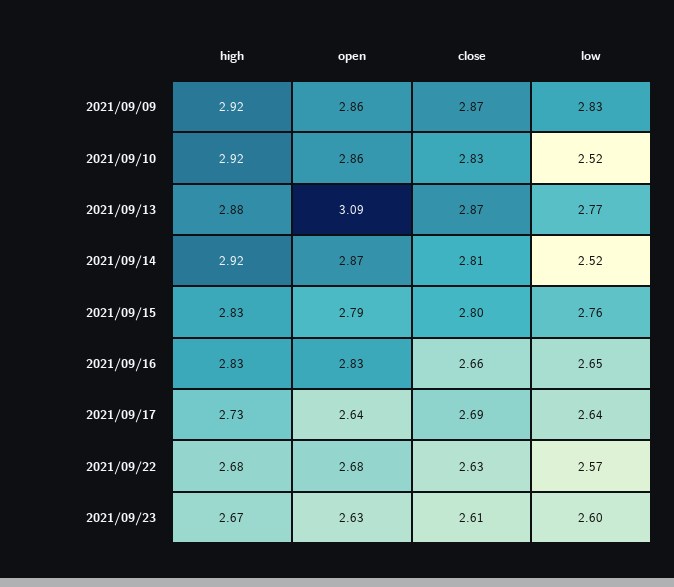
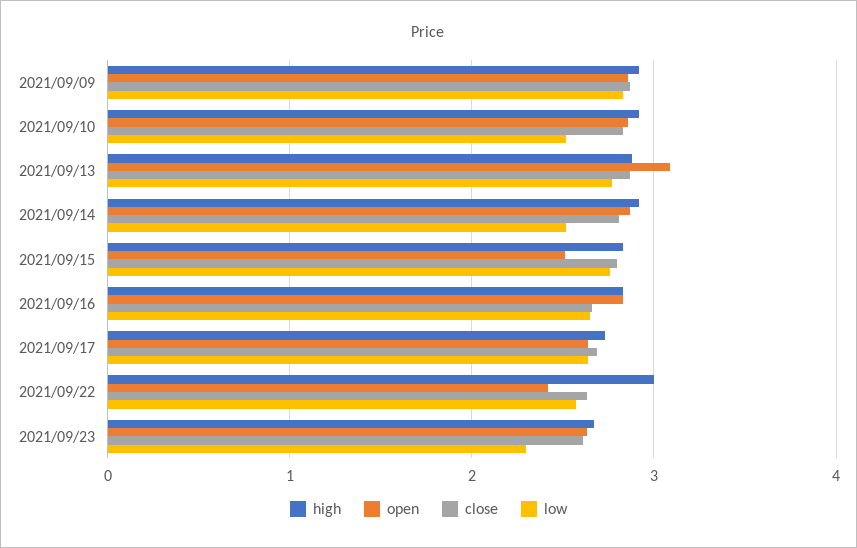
  {
    "high": {
      "2021/09/09": 2.92,
      "2021/09/10": 2.92,
      "2021/09/13": 2.88,
      "2021/09/14": 2.92,
      "2021/09/15": 2.83,
      "2021/09/16": 2.83,
      "2021/09/17": 2.73,
-     "2021/09/22": 2.68,
+     "2021/09/22": 3,
      "2021/09/23": 2.67
    },
    "open": {
      "2021/09/09": 2.86,
      "2021/09/10": 2.86,
      "2021/09/13": 3.09,
      "2021/09/14": 2.87,
-     "2021/09/15": 2.79,
+     "2021/09/15": 2.5,
      "2021/09/16": 2.83,
      "2021/09/17": 2.64,
-     "2021/09/22": 2.68,
+     "2021/09/22": 2.4,
      "2021/09/23": 2.63
    },
    "close": {
      "2021/09/09": 2.87,
      "2021/09/10": 2.83,
      "2021/09/13": 2.87,
      "2021/09/14": 2.81,
      "2021/09/15": 2.8,
      "2021/09/16": 2.66,
      "2021/09/17": 2.69,
      "2021/09/22": 2.63,
      "2021/09/23": 2.61
    },
    "low": {
      "2021/09/09": 2.83,
      "2021/09/10": 2.52,
      "2021/09/13": 2.77,
      "2021/09/14": 2.52,
      "2021/09/15": 2.76,
      "2021/09/16": 2.65,
      "2021/09/17": 2.64,
      "2021/09/22": 2.57,
-     "2021/09/23": 2.6
+     "2021/09/23": 2.3
    }
  }

